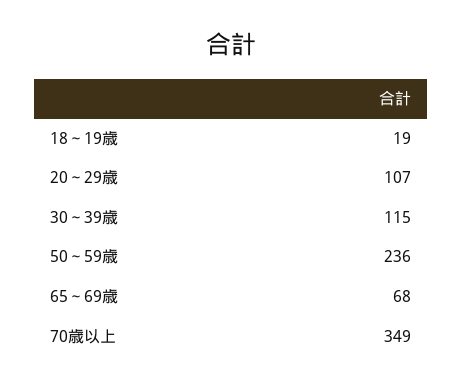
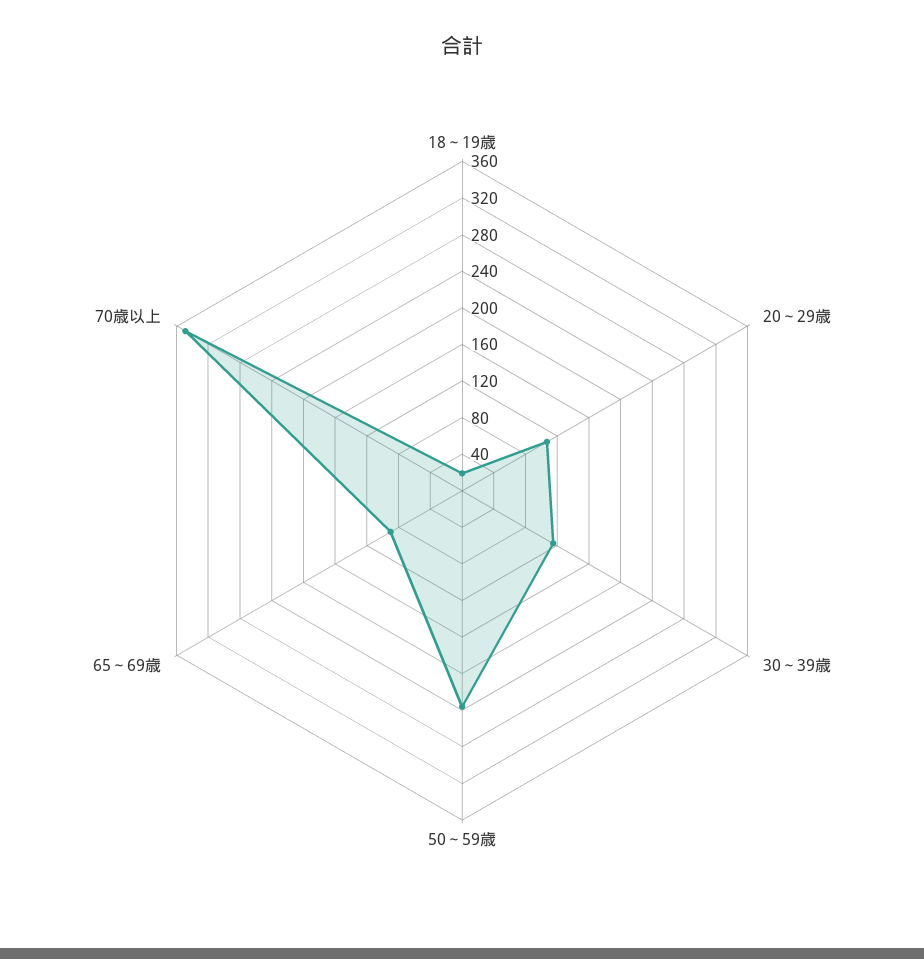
  {
    "18～19歳": 19,
    "20～29歳": 107,
    "30～39歳": 115,
    "50～59歳": 236,
-   "65～69歳": 68,
+   "65～69歳": 90,
    "70歳以上": 349
  }

